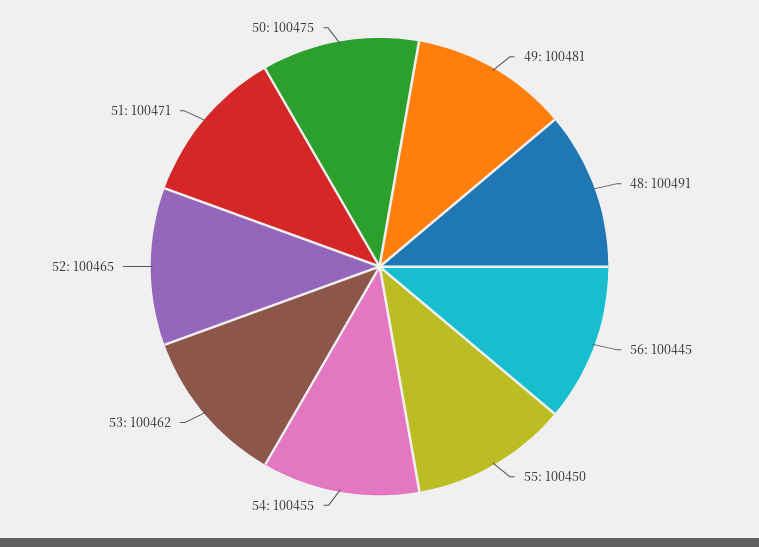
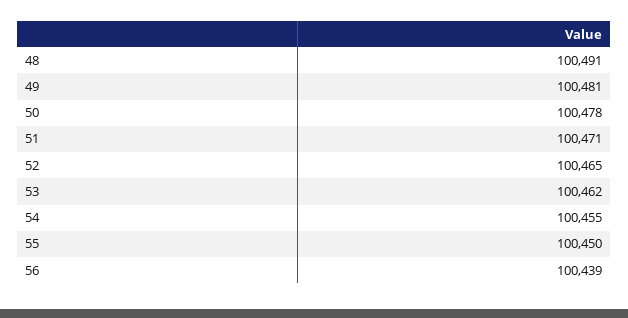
  {
    "49": 100481,
    "48": 100491,
-   "56": 100445,
+   "56": 100439,
    "55": 100450,
    "54": 100455,
    "53": 100462,
    "52": 100465,
    "51": 100471,
-   "50": 100475
+   "50": 100478
  }

